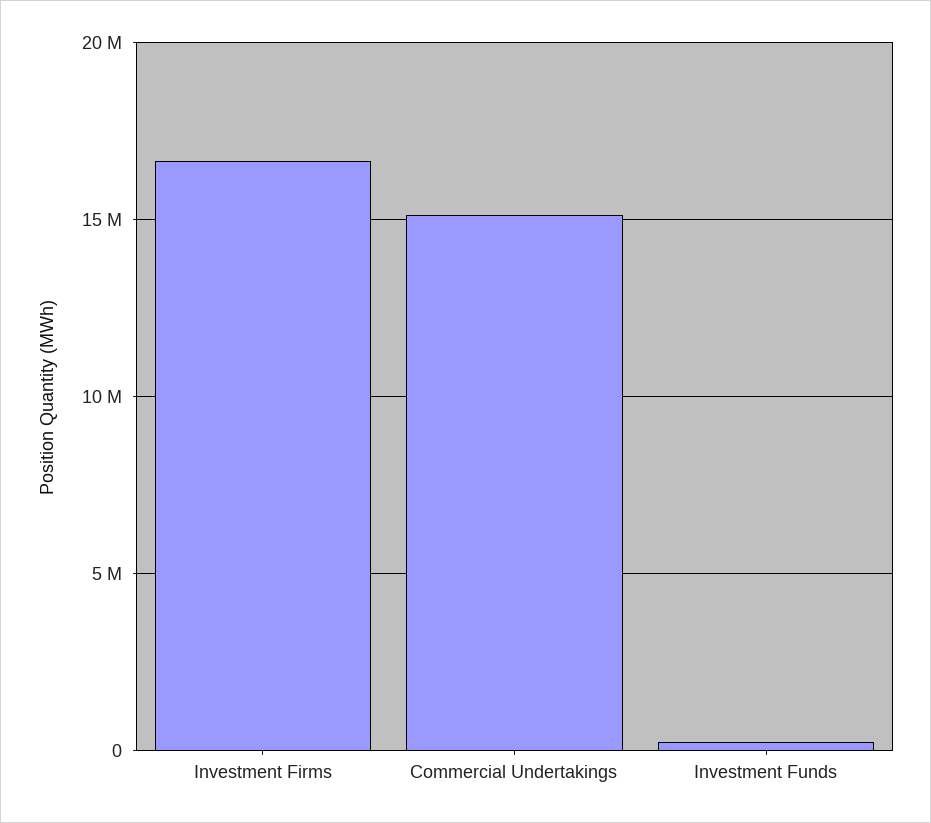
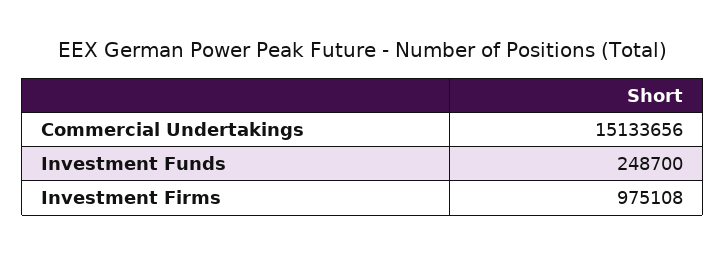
  {
-   "Investment Firms": 16500000,
+   "Investment Firms": 975108,
    "Commercial Undertakings": 15133656,
    "Investment Funds": 248700
  }

